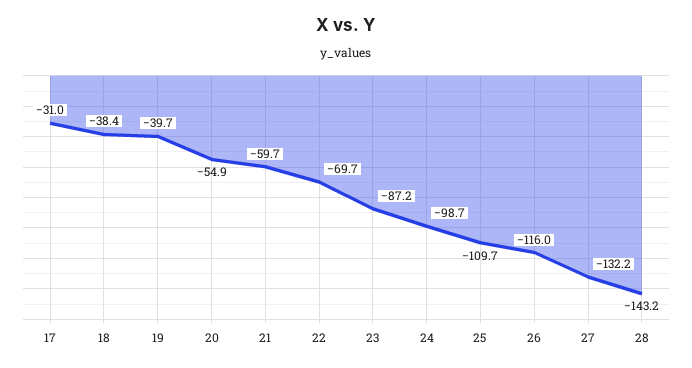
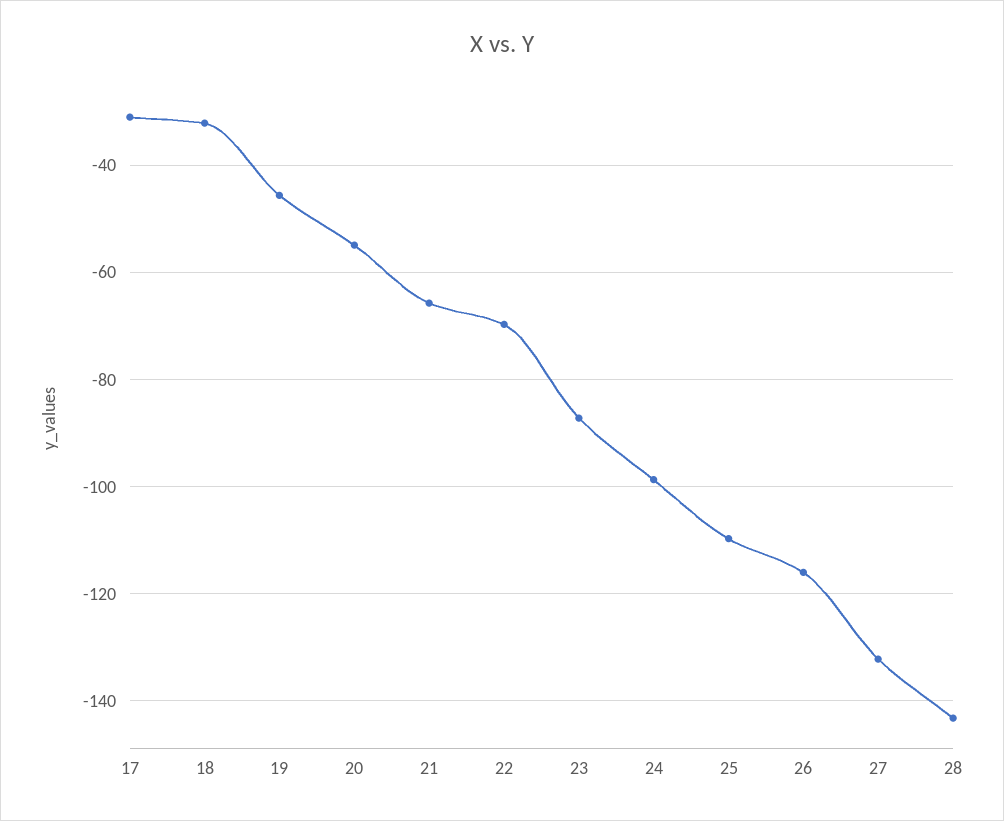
  {
    "17": -31,
-   "18": -38.4,
+   "18": -32,
-   "19": -39.7,
+   "19": -46,
    "20": -54.9,
-   "21": -59.7,
+   "21": -66,
    "22": -69.7,
    "23": -87.2,
    "24": -98.7,
    "25": -109.7,
    "26": -116,
    "27": -132.2,
    "28": -143.2
  }

